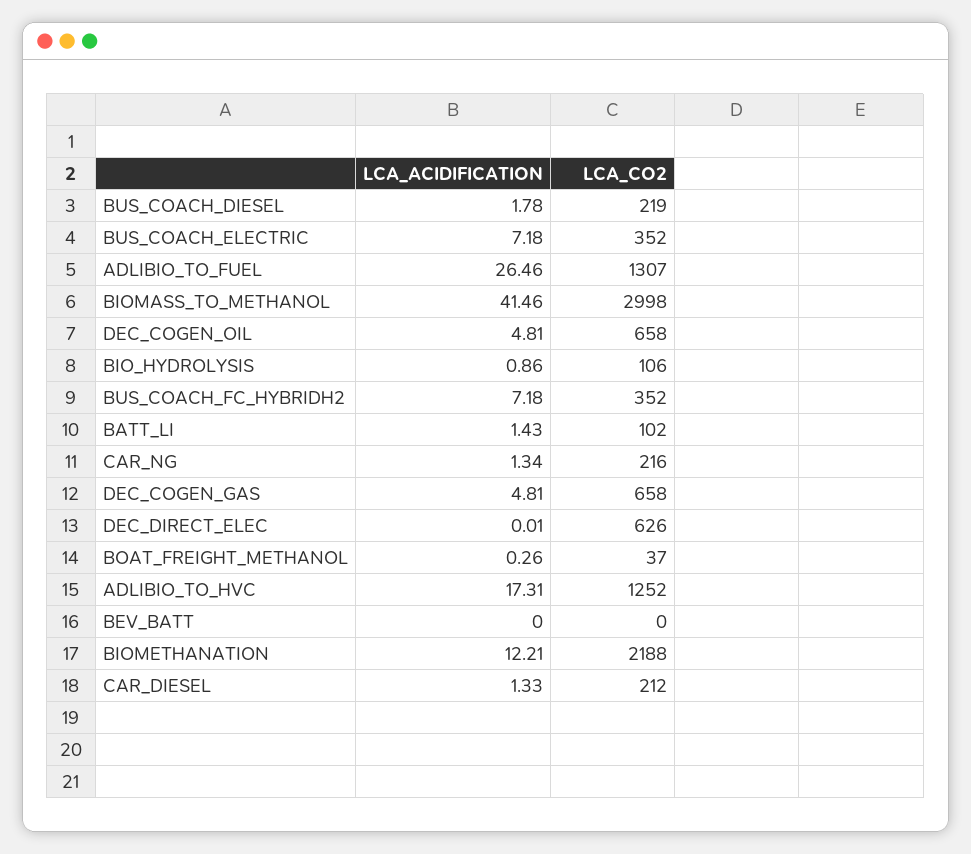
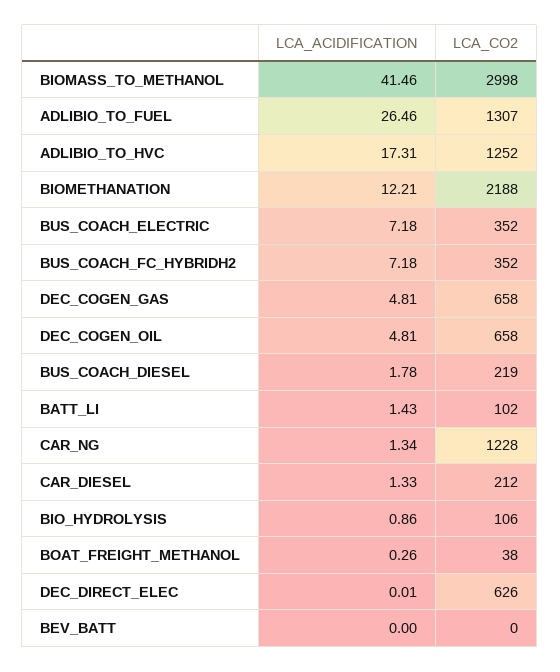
  {
    "LCA_ACIDIFICATION": {
      "BUS_COACH_DIESEL": 1.78,
      "BUS_COACH_ELECTRIC": 7.18,
      "ADLIBIO_TO_FUEL": 26.46,
      "BIOMASS_TO_METHANOL": 41.46,
      "DEC_COGEN_OIL": 4.81,
      "BIO_HYDROLYSIS": 0.86,
      "BUS_COACH_FC_HYBRIDH2": 7.18,
      "BATT_LI": 1.43,
      "CAR_NG": 1.34,
      "DEC_COGEN_GAS": 4.81,
      "DEC_DIRECT_ELEC": 0.01,
      "BOAT_FREIGHT_METHANOL": 0.26,
      "ADLIBIO_TO_HVC": 17.31,
      "BEV_BATT": 0,
      "BIOMETHANATION": 12.21,
      "CAR_DIESEL": 1.33
    },
    "LCA_CO2": {
      "BUS_COACH_DIESEL": 219,
      "BUS_COACH_ELECTRIC": 352,
      "ADLIBIO_TO_FUEL": 1307,
      "BIOMASS_TO_METHANOL": 2998,
      "DEC_COGEN_OIL": 658,
      "BIO_HYDROLYSIS": 106,
      "BUS_COACH_FC_HYBRIDH2": 352,
      "BATT_LI": 102,
-     "CAR_NG": 216,
+     "CAR_NG": 1228,
      "DEC_COGEN_GAS": 658,
      "DEC_DIRECT_ELEC": 626,
-     "BOAT_FREIGHT_METHANOL": 37,
+     "BOAT_FREIGHT_METHANOL": 38,
      "ADLIBIO_TO_HVC": 1252,
      "BEV_BATT": 0,
      "BIOMETHANATION": 2188,
      "CAR_DIESEL": 212
    }
  }

